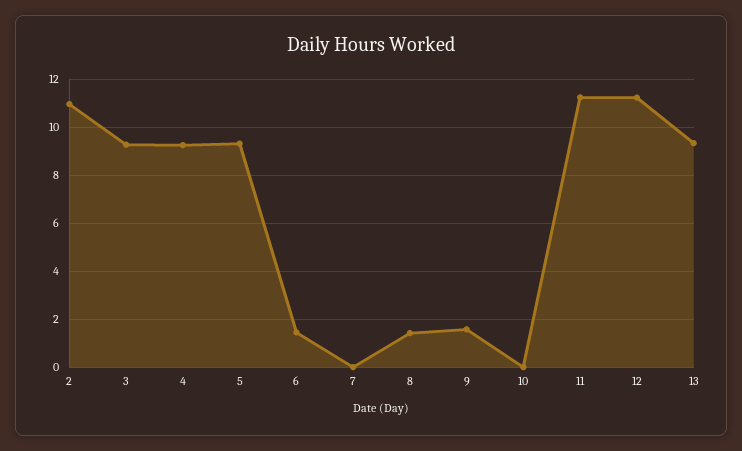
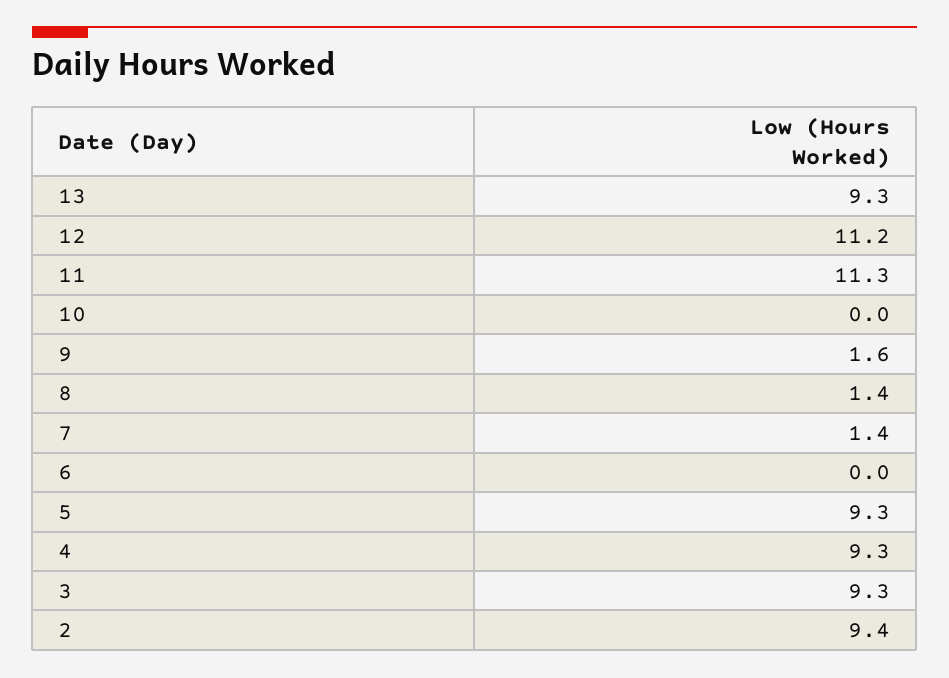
  {
-   "2": 11,
+   "2": 9.4,
    "3": 9.3,
    "4": 9.3,
    "5": 9.3,
-   "6": 1.5,
+   "6": 0,
-   "7": 0,
+   "7": 1.4,
    "8": 1.4,
    "9": 1.6,
    "10": 0,
    "11": 11.3,
    "12": 11.2,
    "13": 9.3
  }

